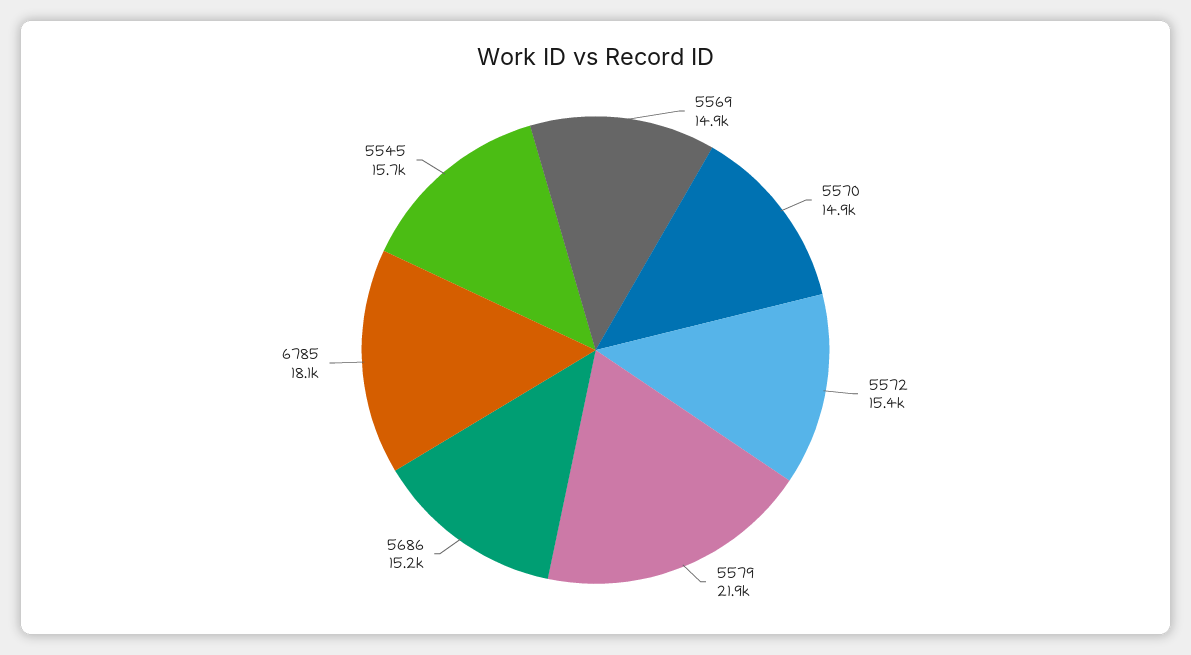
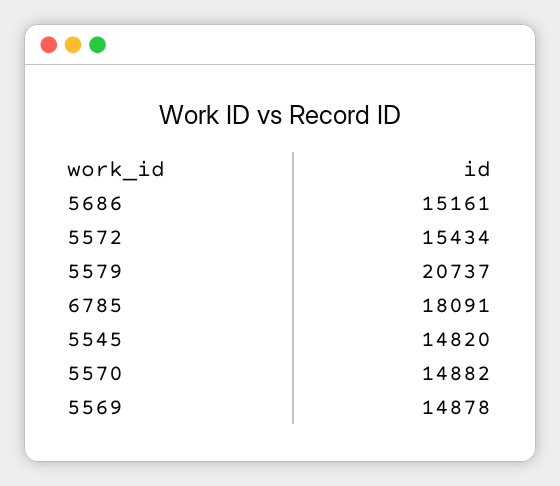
  {
    "5569": 14878,
    "5570": 14882,
    "5572": 15434,
-   "5579": 21900,
+   "5579": 20737,
    "5686": 15161,
    "6785": 18091,
-   "5545": 15700
+   "5545": 14820
  }

